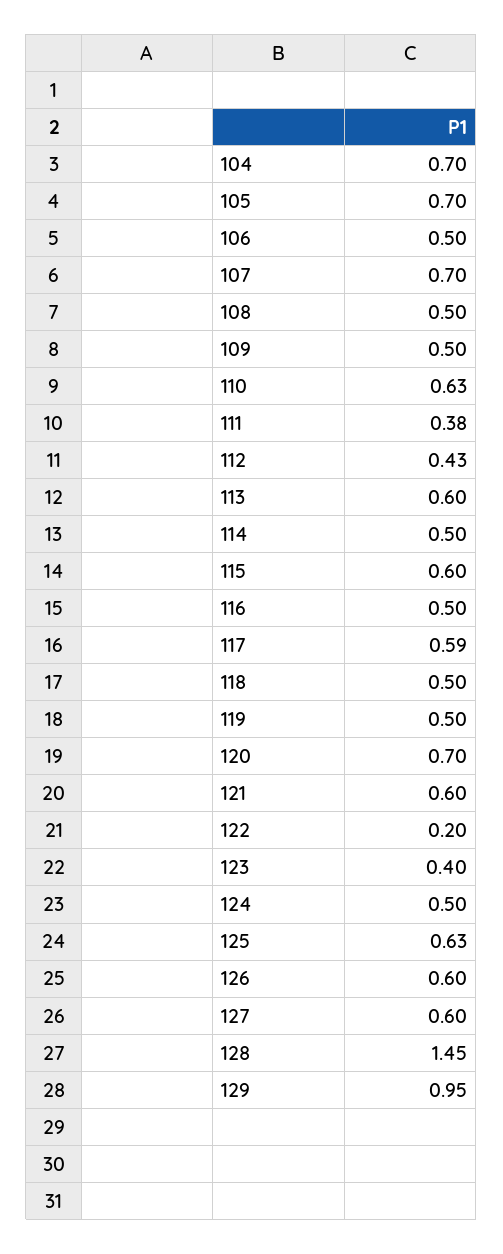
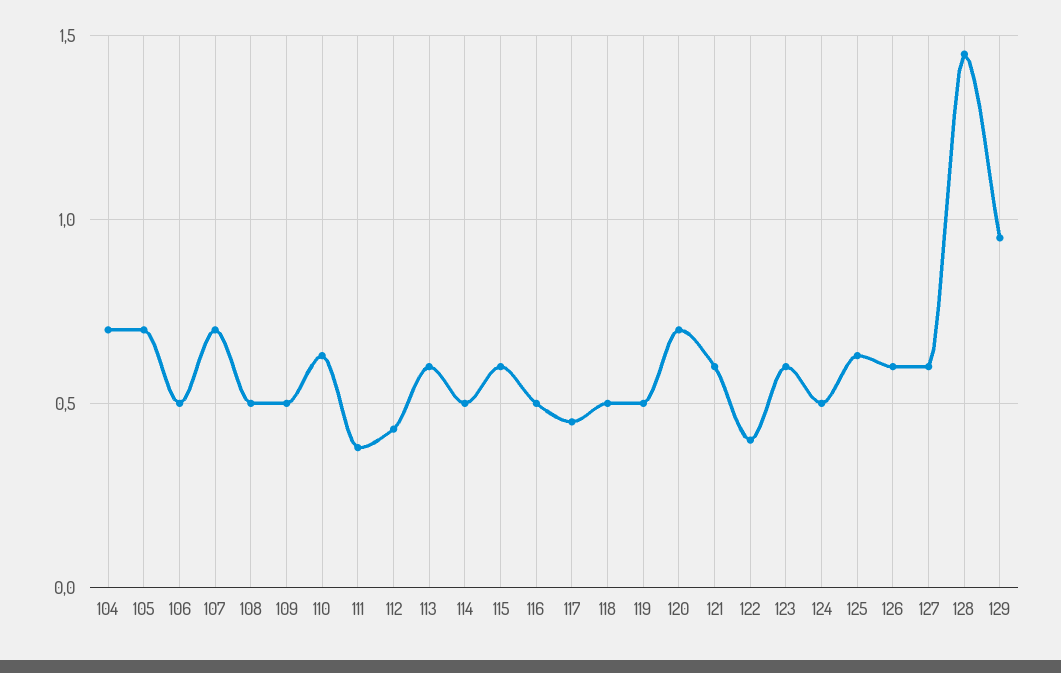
  {
    "104": 0.7,
    "105": 0.7,
    "106": 0.5,
    "107": 0.7,
    "108": 0.5,
    "109": 0.5,
    "110": 0.63,
    "111": 0.38,
    "112": 0.43,
    "113": 0.6,
    "114": 0.5,
    "115": 0.6,
    "116": 0.5,
-   "117": 0.59,
+   "117": 0.45,
    "118": 0.5,
    "119": 0.5,
    "120": 0.7,
    "121": 0.6,
-   "122": 0.2,
+   "122": 0.4,
-   "123": 0.4,
+   "123": 0.6,
    "124": 0.5,
    "125": 0.63,
    "126": 0.6,
    "127": 0.6,
    "128": 1.45,
    "129": 0.95
  }

